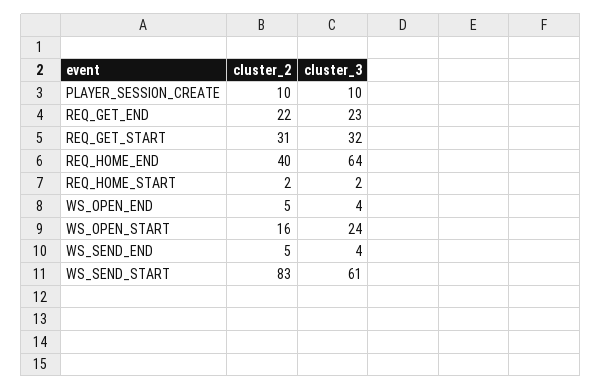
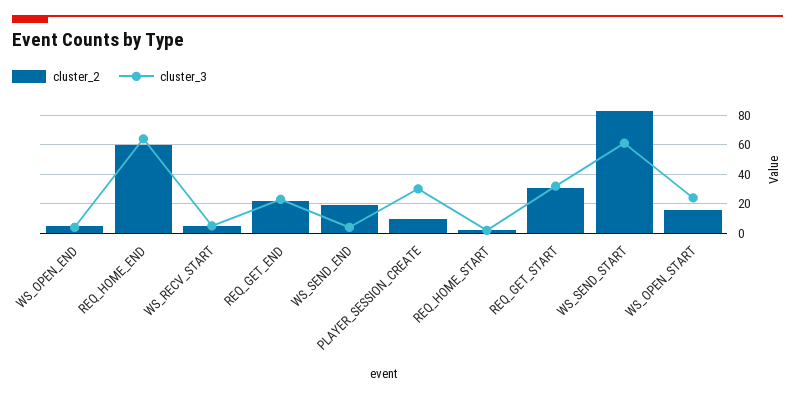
  {
    "cluster_2": {
      "PLAYER_SESSION_CREATE": 10,
      "REQ_GET_END": 22,
      "REQ_GET_START": 31,
-     "REQ_HOME_END": 40,
+     "REQ_HOME_END": 60,
      "REQ_HOME_START": 2,
      "WS_OPEN_END": 5,
      "WS_OPEN_START": 16,
-     "WS_SEND_END": 5,
+     "WS_SEND_END": 20,
-     "WS_SEND_START": 83
+     "WS_SEND_START": 83,
+     "WS_RECV_START": 5
    },
    "cluster_3": {
-     "PLAYER_SESSION_CREATE": 10,
+     "PLAYER_SESSION_CREATE": 30,
      "REQ_GET_END": 23,
      "REQ_GET_START": 32,
      "REQ_HOME_END": 64,
      "REQ_HOME_START": 2,
      "WS_OPEN_END": 4,
      "WS_OPEN_START": 24,
      "WS_SEND_END": 4,
-     "WS_SEND_START": 61
+     "WS_SEND_START": 61,
+     "WS_RECV_START": 5
    }
  }

